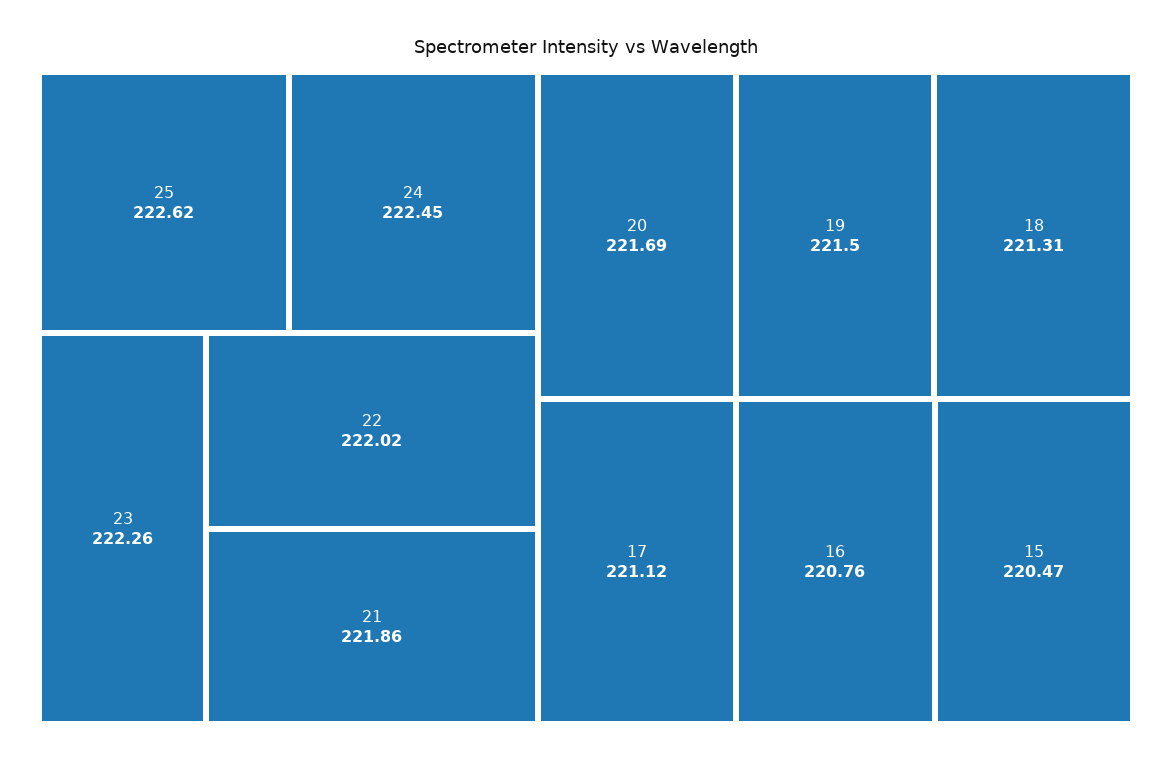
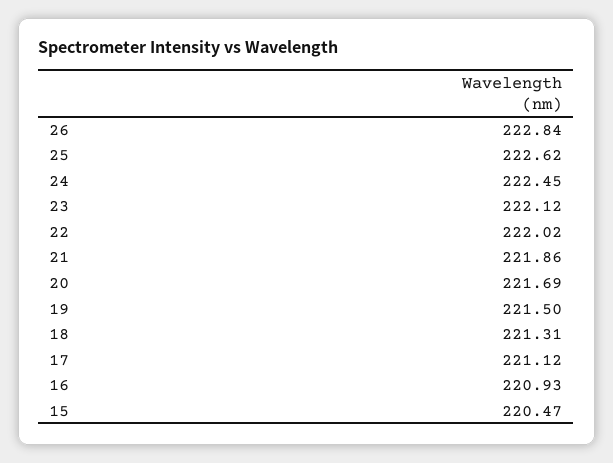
  {
    "25": 222.62,
    "24": 222.45,
-   "23": 222.26,
+   "23": 222.12,
    "22": 222.02,
    "21": 221.86,
    "20": 221.69,
    "19": 221.5,
    "18": 221.31,
    "17": 221.12,
-   "16": 220.76,
+   "16": 220.93,
-   "15": 220.47
+   "15": 220.47,
+   "26": 222.84
  }

